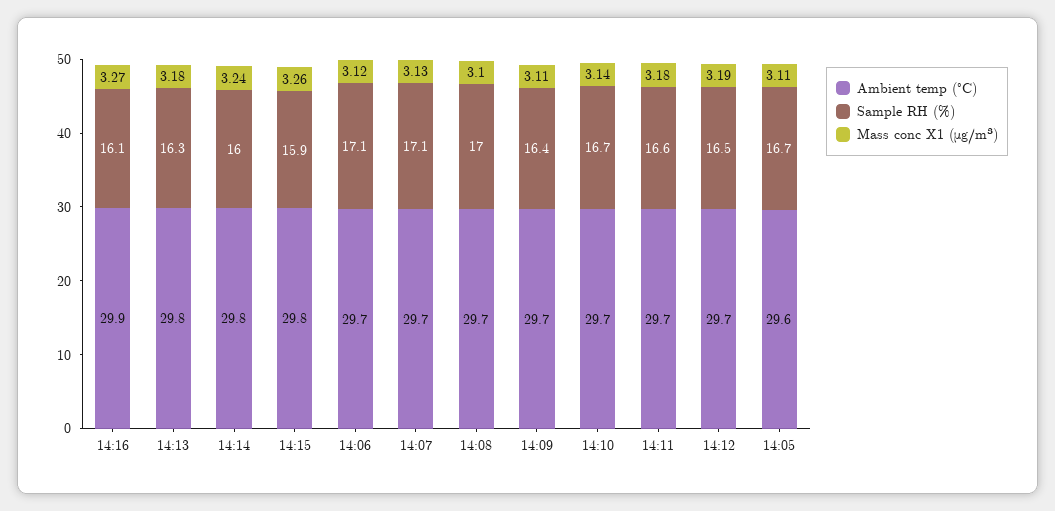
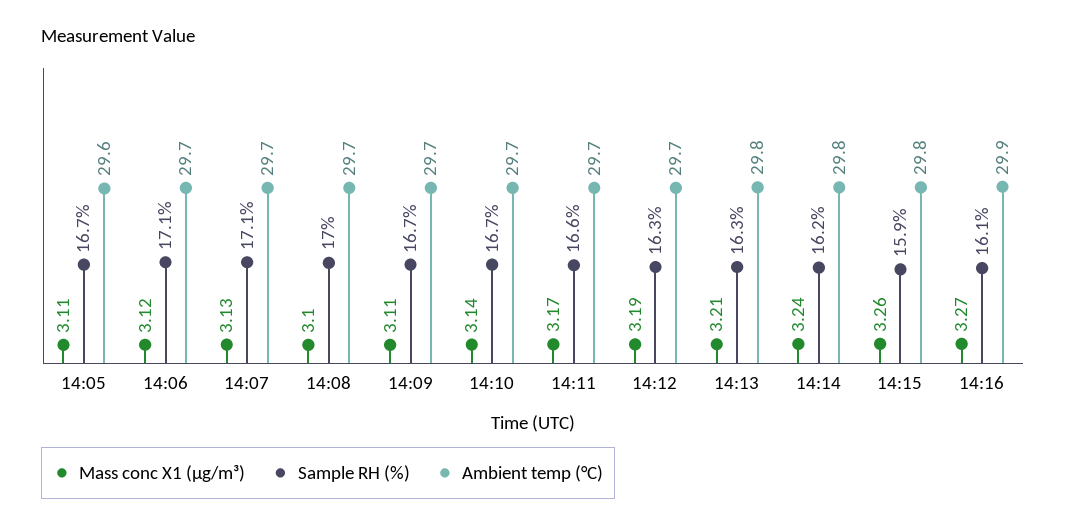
  {
    "Ambient temp (°C)": {
      "14:16": 29.9,
      "14:13": 29.8,
      "14:14": 29.8,
      "14:15": 29.8,
      "14:06": 29.7,
      "14:07": 29.7,
      "14:08": 29.7,
      "14:09": 29.7,
      "14:10": 29.7,
      "14:11": 29.7,
      "14:12": 29.7,
      "14:05": 29.6
    },
    "Sample RH (%)": {
      "14:16": 16.1,
      "14:13": 16.3,
-     "14:14": 16,
+     "14:14": 16.2,
      "14:15": 15.9,
      "14:06": 17.1,
      "14:07": 17.1,
      "14:08": 17,
-     "14:09": 16.4,
+     "14:09": 16.7,
      "14:10": 16.7,
      "14:11": 16.6,
-     "14:12": 16.5,
+     "14:12": 16.3,
      "14:05": 16.7
    },
    "Mass conc X1 (μg/m³)": {
      "14:16": 3.27,
-     "14:13": 3.18,
+     "14:13": 3.21,
      "14:14": 3.24,
      "14:15": 3.26,
      "14:06": 3.12,
      "14:07": 3.13,
      "14:08": 3.1,
      "14:09": 3.11,
      "14:10": 3.14,
-     "14:11": 3.18,
+     "14:11": 3.17,
      "14:12": 3.19,
      "14:05": 3.11
    }
  }

